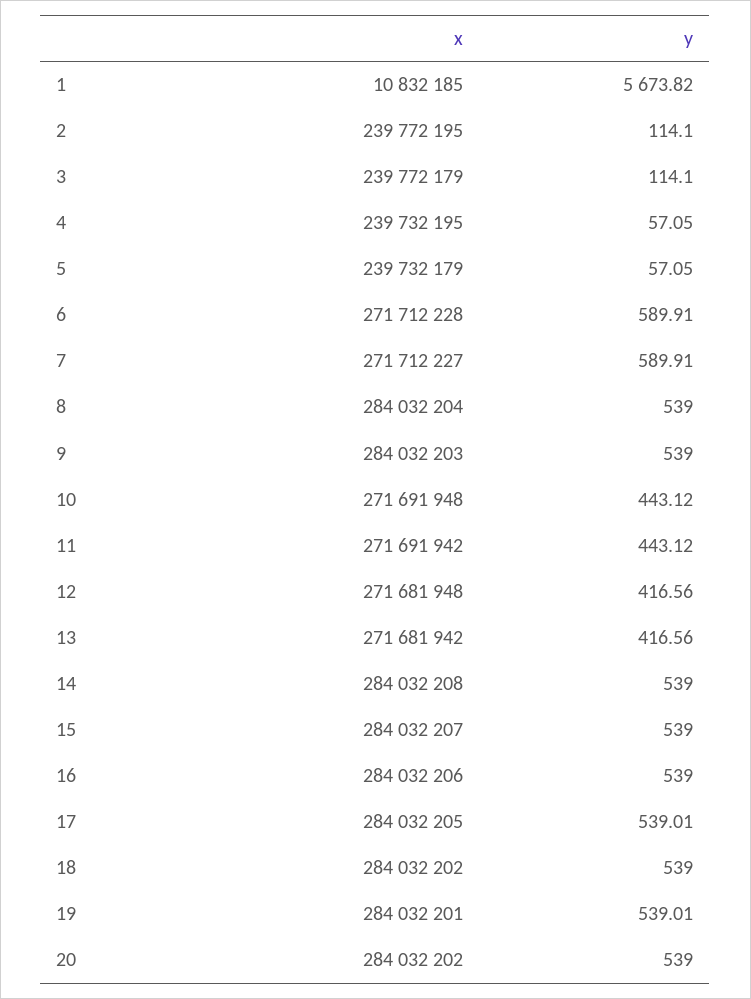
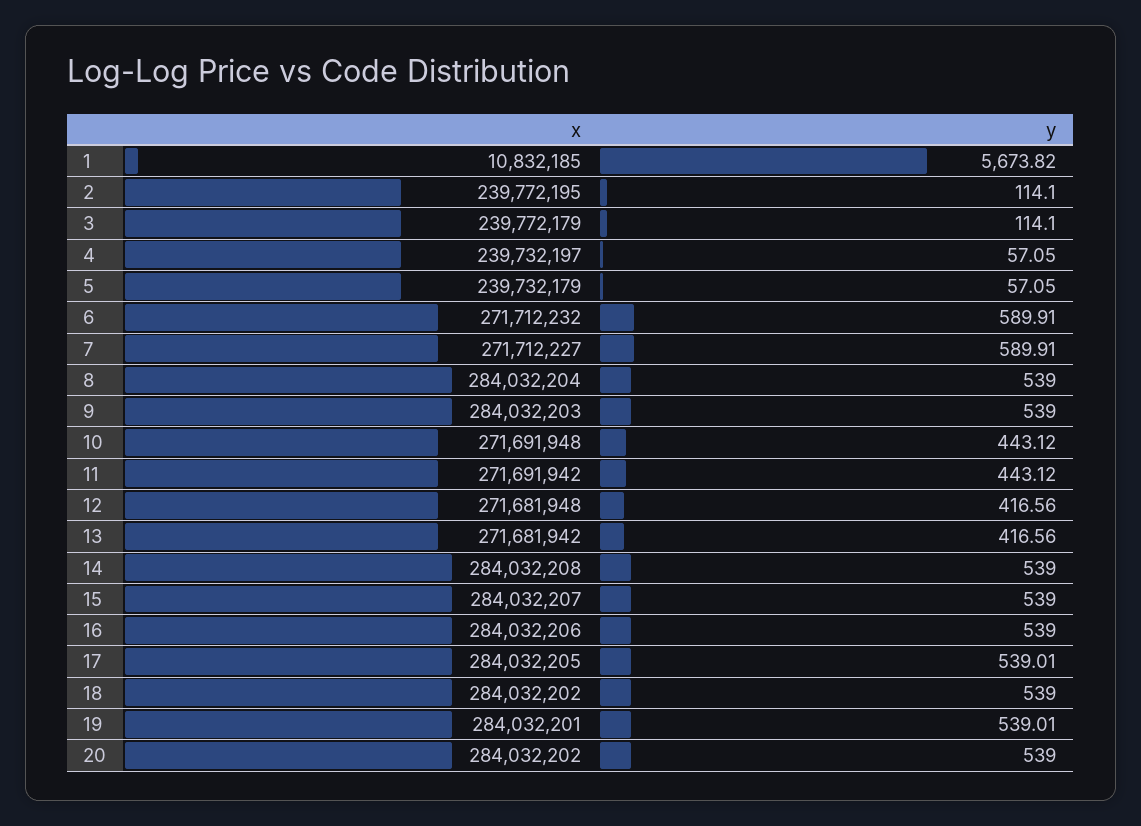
  {
    "x": {
      "1": 10832185,
      "2": 239772195,
      "3": 239772179,
-     "4": 239732195,
+     "4": 239732197,
      "5": 239732179,
-     "6": 271712228,
+     "6": 271712232,
      "7": 271712227,
      "8": 284032204,
      "9": 284032203,
      "10": 271691948,
      "11": 271691942,
      "12": 271681948,
      "13": 271681942,
      "14": 284032208,
      "15": 284032207,
      "16": 284032206,
      "17": 284032205,
      "18": 284032202,
      "19": 284032201,
      "20": 284032202
    },
    "y": {
      "1": 5673.82,
      "2": 114.1,
      "3": 114.1,
      "4": 57.05,
      "5": 57.05,
      "6": 589.91,
      "7": 589.91,
      "8": 539,
      "9": 539,
      "10": 443.12,
      "11": 443.12,
      "12": 416.56,
      "13": 416.56,
      "14": 539,
      "15": 539,
      "16": 539,
      "17": 539.01,
      "18": 539,
      "19": 539.01,
      "20": 539
    }
  }

